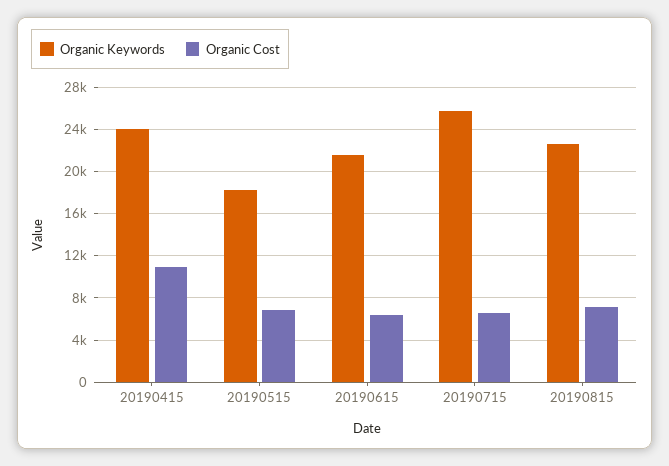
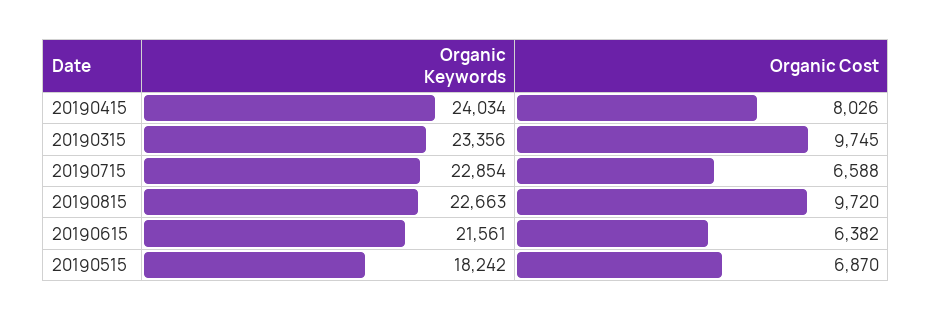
  {
    "Organic Keywords": {
      "20190415": 24034,
      "20190515": 18242,
      "20190615": 21561,
-     "20190715": 26000,
+     "20190715": 22854,
-     "20190815": 22663
+     "20190815": 22663,
+     "20190315": 23356
    },
    "Organic Cost": {
-     "20190415": 11000,
+     "20190415": 8026,
      "20190515": 6870,
      "20190615": 6382,
      "20190715": 6588,
-     "20190815": 7000
+     "20190815": 9720,
+     "20190315": 9745
    }
  }

